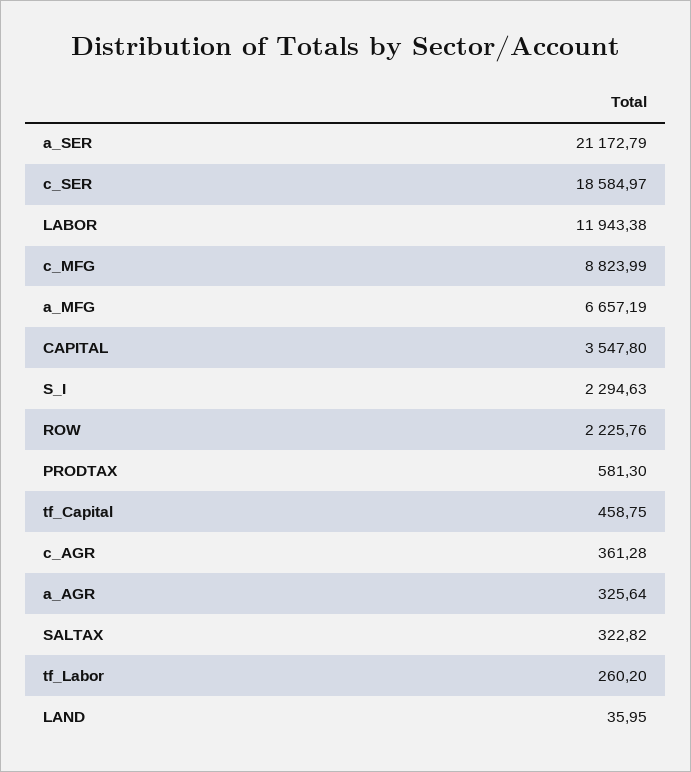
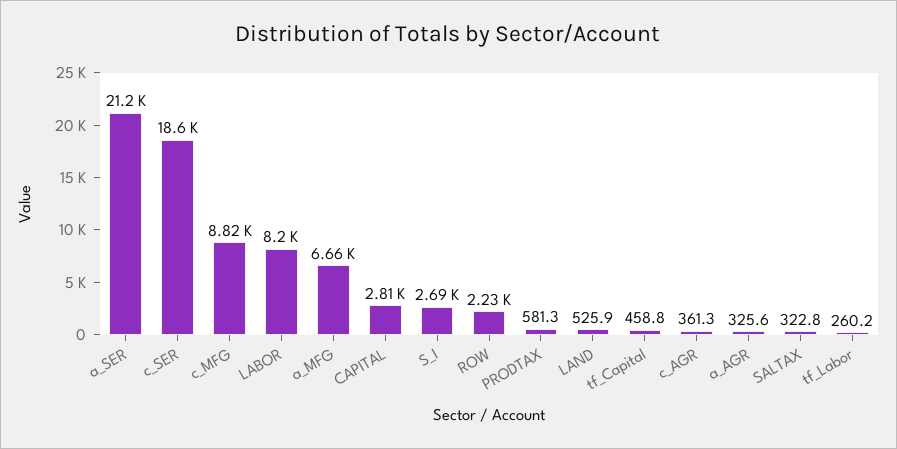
  {
    "a_SER": 21172.79,
    "c_SER": 18584.97,
-   "LABOR": 11943.38,
+   "LABOR": 8200,
    "c_MFG": 8823.99,
    "a_MFG": 6657.19,
-   "CAPITAL": 3547.8,
+   "CAPITAL": 2810,
-   "S_I": 2294.63,
+   "S_I": 2690,
    "ROW": 2225.76,
    "PRODTAX": 581.3,
    "tf_Capital": 458.75,
    "c_AGR": 361.28,
    "a_AGR": 325.64,
    "SALTAX": 322.82,
    "tf_Labor": 260.2,
-   "LAND": 35.95
+   "LAND": 525.9
  }

